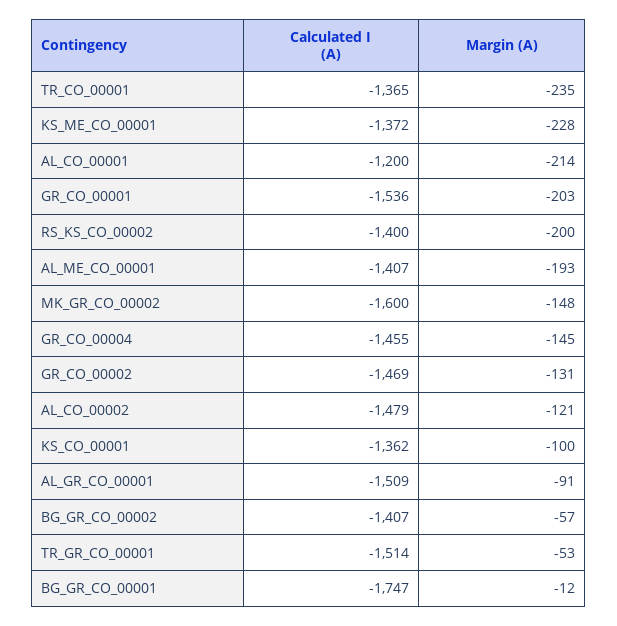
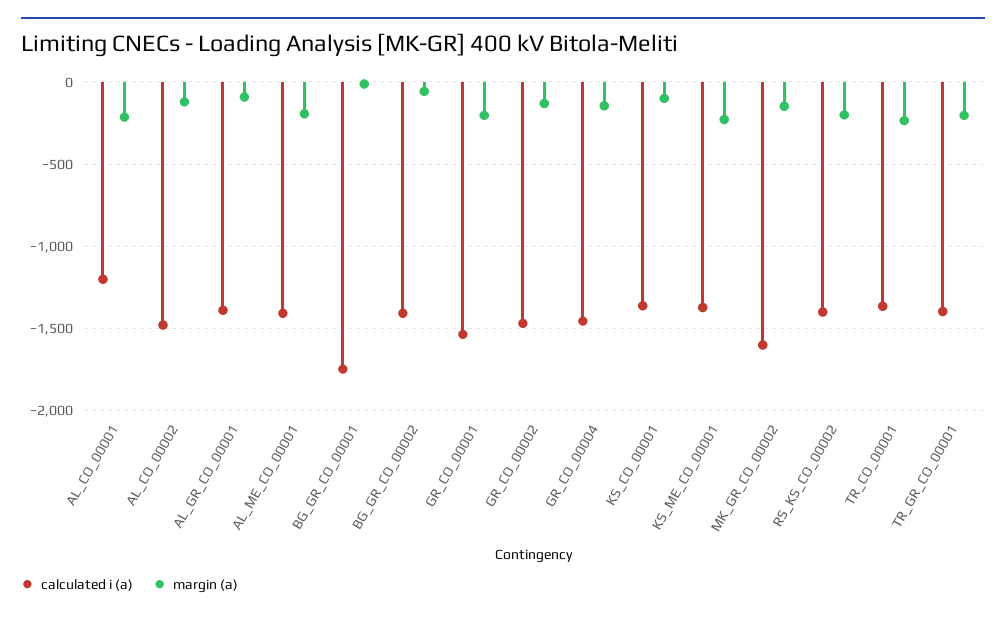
  {
    "Calculated I (A)": {
      "TR_CO_00001": -1365,
      "KS_ME_CO_00001": -1372,
      "AL_CO_00001": -1200,
      "GR_CO_00001": -1536,
      "RS_KS_CO_00002": -1400,
      "AL_ME_CO_00001": -1407,
      "MK_GR_CO_00002": -1600,
      "GR_CO_00004": -1455,
      "GR_CO_00002": -1469,
      "AL_CO_00002": -1479,
      "KS_CO_00001": -1362,
-     "AL_GR_CO_00001": -1509,
+     "AL_GR_CO_00001": -1400,
      "BG_GR_CO_00002": -1407,
-     "TR_GR_CO_00001": -1514,
+     "TR_GR_CO_00001": -1400,
      "BG_GR_CO_00001": -1747
    },
    "Margin (A)": {
      "TR_CO_00001": -235,
      "KS_ME_CO_00001": -228,
      "AL_CO_00001": -214,
      "GR_CO_00001": -203,
      "RS_KS_CO_00002": -200,
      "AL_ME_CO_00001": -193,
      "MK_GR_CO_00002": -148,
      "GR_CO_00004": -145,
      "GR_CO_00002": -131,
      "AL_CO_00002": -121,
      "KS_CO_00001": -100,
      "AL_GR_CO_00001": -91,
      "BG_GR_CO_00002": -57,
-     "TR_GR_CO_00001": -53,
+     "TR_GR_CO_00001": -200,
      "BG_GR_CO_00001": -12
    }
  }

